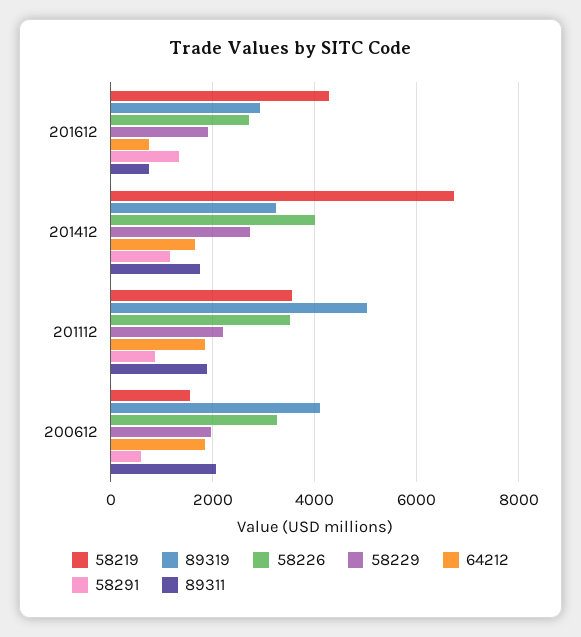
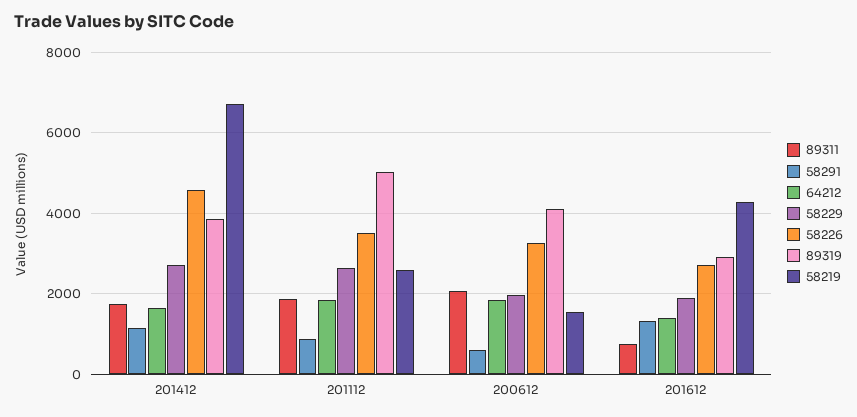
  {
    "58219": {
      "201612": 4200,
      "201412": 6800,
-     "201112": 3600,
+     "201112": 2600,
      "200612": 1600
    },
    "89319": {
      "201612": 3000,
-     "201412": 3200,
+     "201412": 3800,
      "201112": 5000,
      "200612": 4200
    },
    "58226": {
      "201612": 2800,
-     "201412": 4000,
+     "201412": 4600,
      "201112": 3600,
      "200612": 3200
    },
    "58229": {
      "201612": 2000,
      "201412": 2800,
-     "201112": 2200,
+     "201112": 2600,
      "200612": 2000
    },
    "64212": {
-     "201612": 800,
+     "201612": 1400,
      "201412": 1600,
      "201112": 1800,
      "200612": 1800
    },
    "58291": {
      "201612": 1400,
      "201412": 1200,
      "201112": 800,
      "200612": 600
    },
    "89311": {
      "201612": 800,
      "201412": 1800,
      "201112": 1800,
      "200612": 2000
    }
  }

